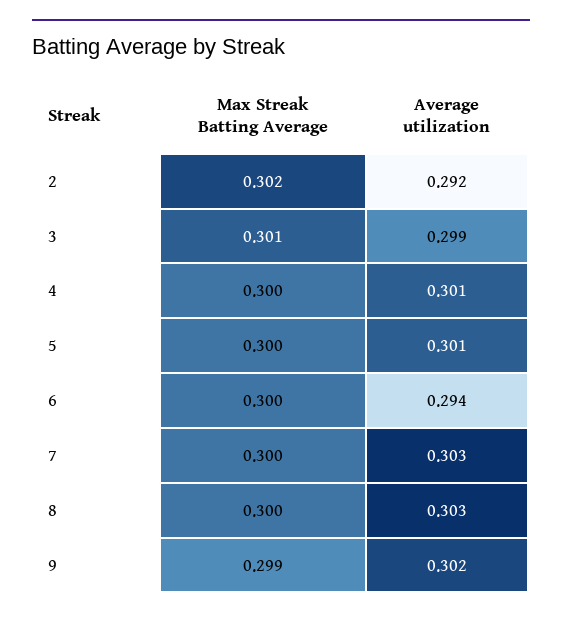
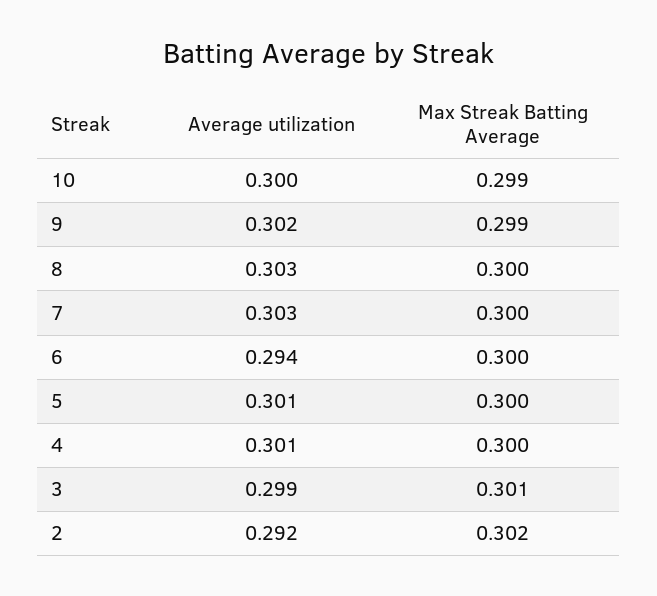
  {
    "Max Streak Batting Average": {
      "2": 0.302,
      "3": 0.301,
      "4": 0.3,
      "5": 0.3,
      "6": 0.3,
      "7": 0.3,
      "8": 0.3,
-     "9": 0.299
+     "9": 0.299,
+     "10": 0.299
    },
    "Average utilization": {
      "2": 0.292,
      "3": 0.299,
      "4": 0.301,
      "5": 0.301,
      "6": 0.294,
      "7": 0.303,
      "8": 0.303,
-     "9": 0.302
+     "9": 0.302,
+     "10": 0.3
    }
  }

